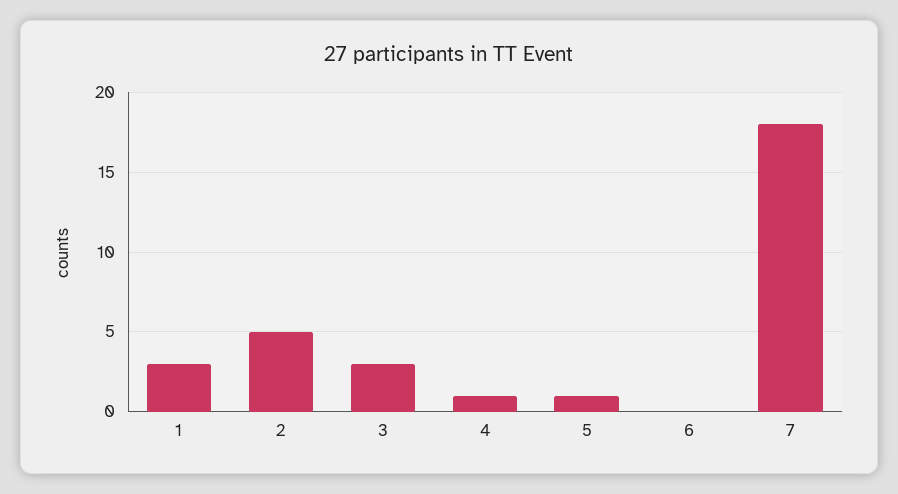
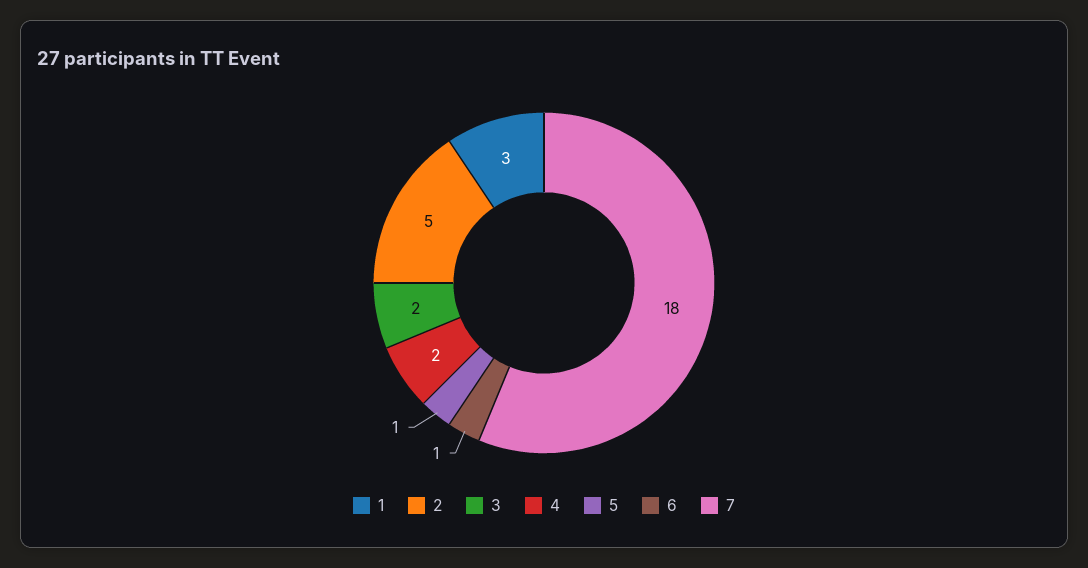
  {
    "1": 3,
    "2": 5,
-   "3": 3,
+   "3": 2,
-   "4": 1,
+   "4": 2,
    "5": 1,
-   "6": 0,
+   "6": 1,
    "7": 18
  }

